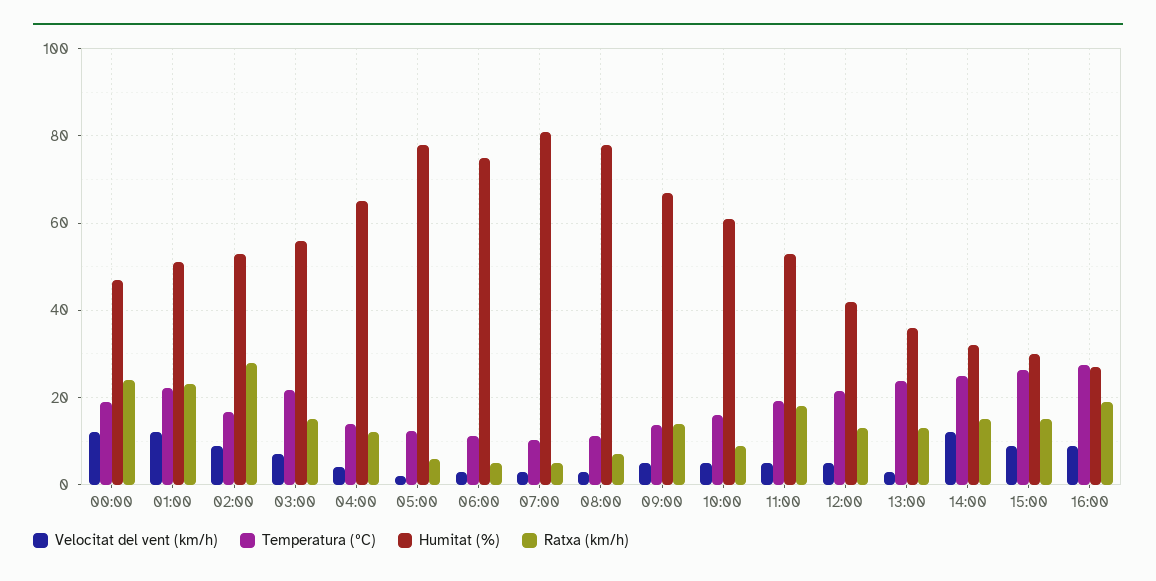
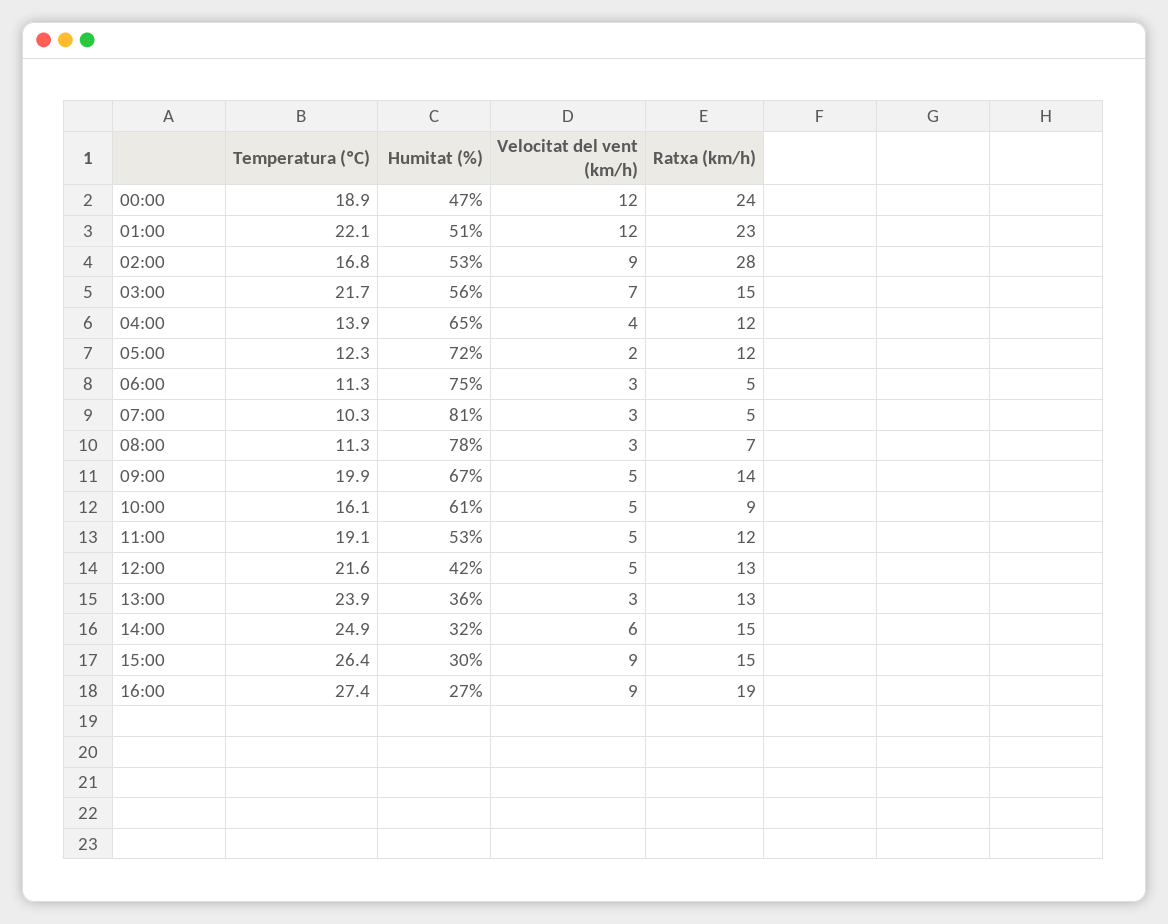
  {
    "Velocitat del vent (km/h)": {
      "00:00": 12,
      "01:00": 12,
      "02:00": 9,
      "03:00": 7,
      "04:00": 4,
      "05:00": 2,
      "06:00": 3,
      "07:00": 3,
      "08:00": 3,
      "09:00": 5,
      "10:00": 5,
      "11:00": 5,
      "12:00": 5,
      "13:00": 3,
-     "14:00": 12,
+     "14:00": 6,
      "15:00": 9,
      "16:00": 9
    },
    "Temperatura (ºC)": {
      "00:00": 18.9,
      "01:00": 22.1,
      "02:00": 16.8,
      "03:00": 21.7,
      "04:00": 13.9,
      "05:00": 12.3,
      "06:00": 11.3,
      "07:00": 10.3,
      "08:00": 11.3,
-     "09:00": 14,
+     "09:00": 19.9,
      "10:00": 16.1,
      "11:00": 19.1,
      "12:00": 21.6,
      "13:00": 23.9,
      "14:00": 24.9,
      "15:00": 26.4,
      "16:00": 27.4
    },
    "Humitat (%)": {
      "00:00": 47,
      "01:00": 51,
      "02:00": 53,
      "03:00": 56,
      "04:00": 65,
-     "05:00": 78,
+     "05:00": 72,
      "06:00": 75,
      "07:00": 81,
      "08:00": 78,
      "09:00": 67,
      "10:00": 61,
      "11:00": 53,
      "12:00": 42,
      "13:00": 36,
      "14:00": 32,
      "15:00": 30,
      "16:00": 27
    },
    "Ratxa (km/h)": {
      "00:00": 24,
      "01:00": 23,
      "02:00": 28,
      "03:00": 15,
      "04:00": 12,
-     "05:00": 6,
+     "05:00": 12,
      "06:00": 5,
      "07:00": 5,
      "08:00": 7,
      "09:00": 14,
      "10:00": 9,
-     "11:00": 18,
+     "11:00": 12,
      "12:00": 13,
      "13:00": 13,
      "14:00": 15,
      "15:00": 15,
      "16:00": 19
    }
  }

